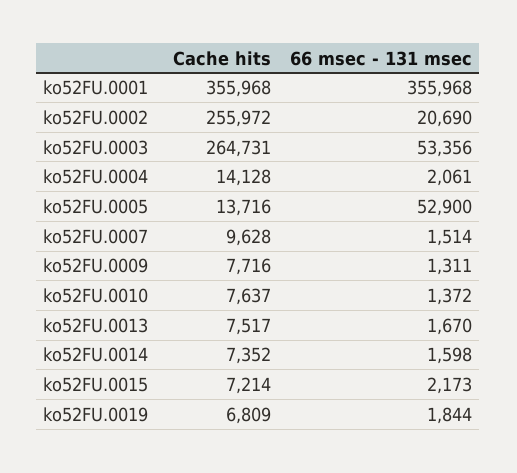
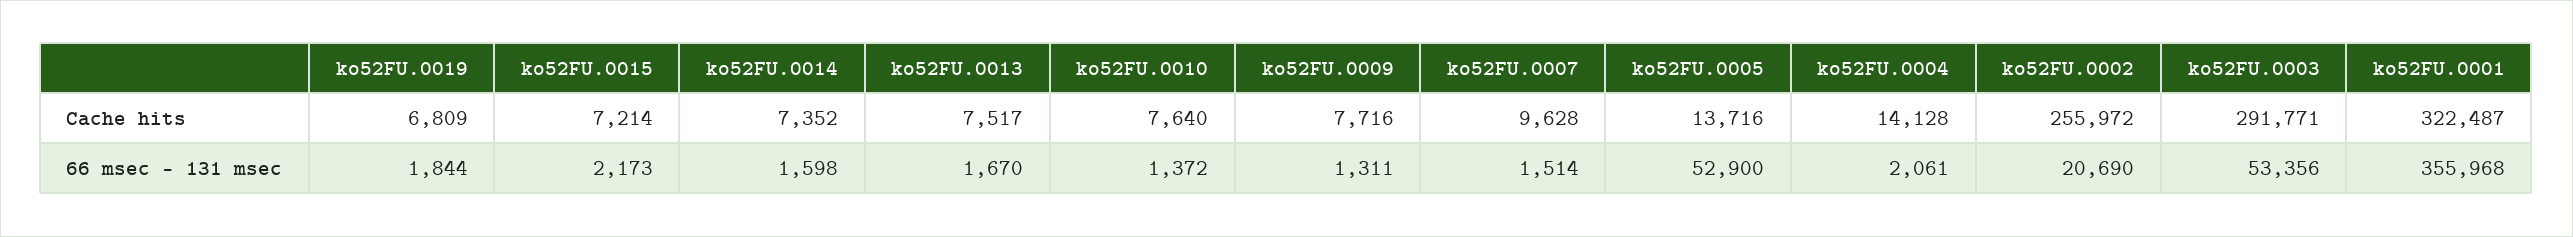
  {
    "Cache hits": {
-     "ko52FU.0001": 355968,
+     "ko52FU.0001": 322487,
      "ko52FU.0002": 255972,
-     "ko52FU.0003": 264731,
+     "ko52FU.0003": 291771,
      "ko52FU.0004": 14128,
      "ko52FU.0005": 13716,
      "ko52FU.0007": 9628,
      "ko52FU.0009": 7716,
-     "ko52FU.0010": 7637,
+     "ko52FU.0010": 7640,
      "ko52FU.0013": 7517,
      "ko52FU.0014": 7352,
      "ko52FU.0015": 7214,
      "ko52FU.0019": 6809
    },
    "66 msec - 131 msec": {
      "ko52FU.0001": 355968,
      "ko52FU.0002": 20690,
      "ko52FU.0003": 53356,
      "ko52FU.0004": 2061,
      "ko52FU.0005": 52900,
      "ko52FU.0007": 1514,
      "ko52FU.0009": 1311,
      "ko52FU.0010": 1372,
      "ko52FU.0013": 1670,
      "ko52FU.0014": 1598,
      "ko52FU.0015": 2173,
      "ko52FU.0019": 1844
    }
  }

